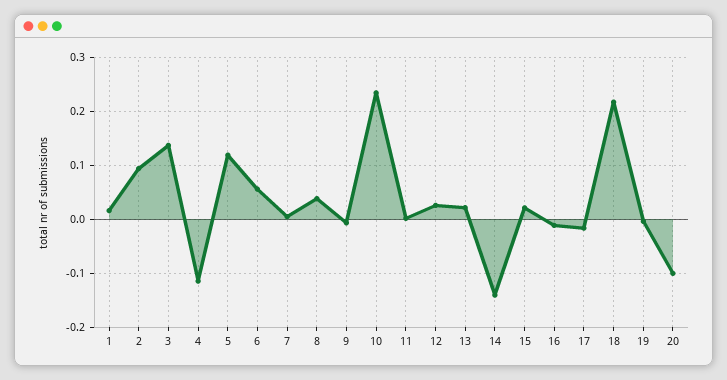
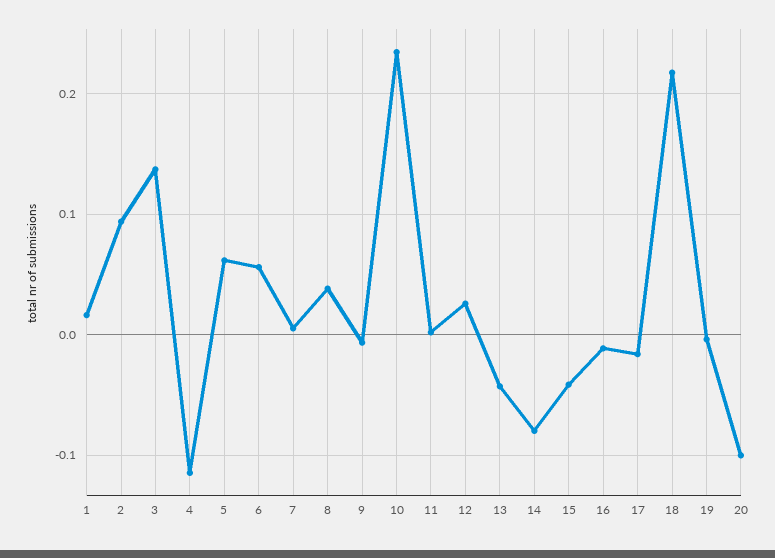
  {
    "1": 0.02,
    "2": 0.09,
    "3": 0.14,
    "4": -0.11,
-   "5": 0.12,
+   "5": 0.06,
    "6": 0.06,
    "7": 0.01,
    "8": 0.04,
    "9": -0.01,
    "10": 0.23,
    "11": 0,
    "12": 0.03,
-   "13": 0.02,
+   "13": -0.04,
-   "14": -0.14,
+   "14": -0.08,
-   "15": 0.02,
+   "15": -0.04,
    "16": -0.01,
    "17": -0.02,
    "18": 0.22,
    "19": 0,
    "20": -0.1
  }

